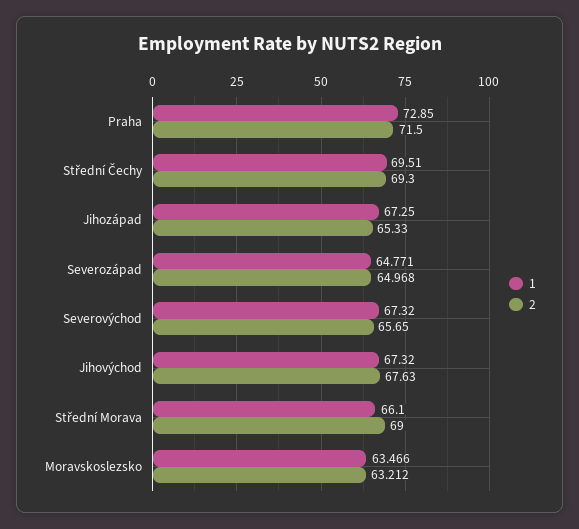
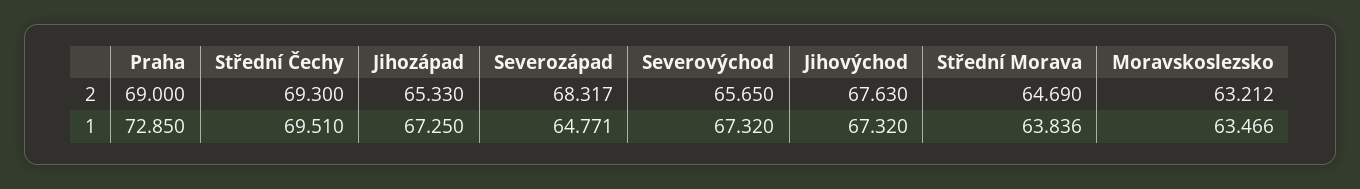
  {
    "1": {
      "Praha": 72.85,
      "Střední Čechy": 69.51,
      "Jihozápad": 67.25,
      "Severozápad": 64.771,
      "Severovýchod": 67.32,
      "Jihovýchod": 67.32,
-     "Střední Morava": 66.1,
+     "Střední Morava": 63.836,
      "Moravskoslezsko": 63.466
    },
    "2": {
-     "Praha": 71.5,
+     "Praha": 69,
      "Střední Čechy": 69.3,
      "Jihozápad": 65.33,
-     "Severozápad": 64.968,
+     "Severozápad": 68.317,
      "Severovýchod": 65.65,
      "Jihovýchod": 67.63,
-     "Střední Morava": 69,
+     "Střední Morava": 64.69,
      "Moravskoslezsko": 63.212
    }
  }

